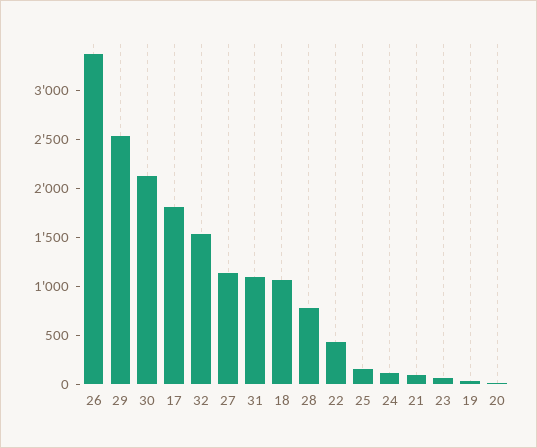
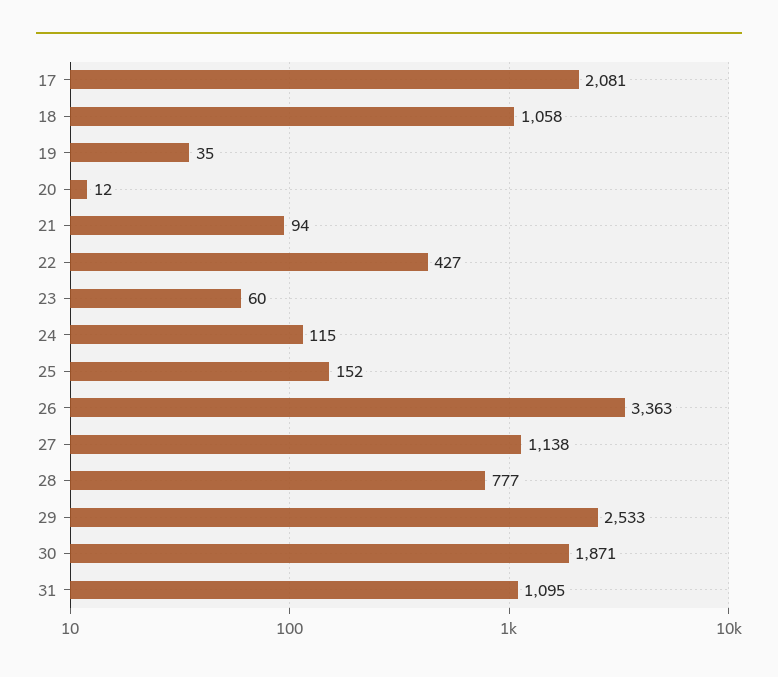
  {
    "26": 3363,
    "29": 2533,
-   "30": 2100,
+   "30": 1871,
-   "17": 1800,
+   "17": 2081,
-   "32": 1500,
    "27": 1138,
    "31": 1095,
    "18": 1058,
    "28": 777,
    "22": 427,
    "25": 152,
    "24": 115,
    "21": 94,
    "23": 60,
    "19": 35,
    "20": 12
  }

